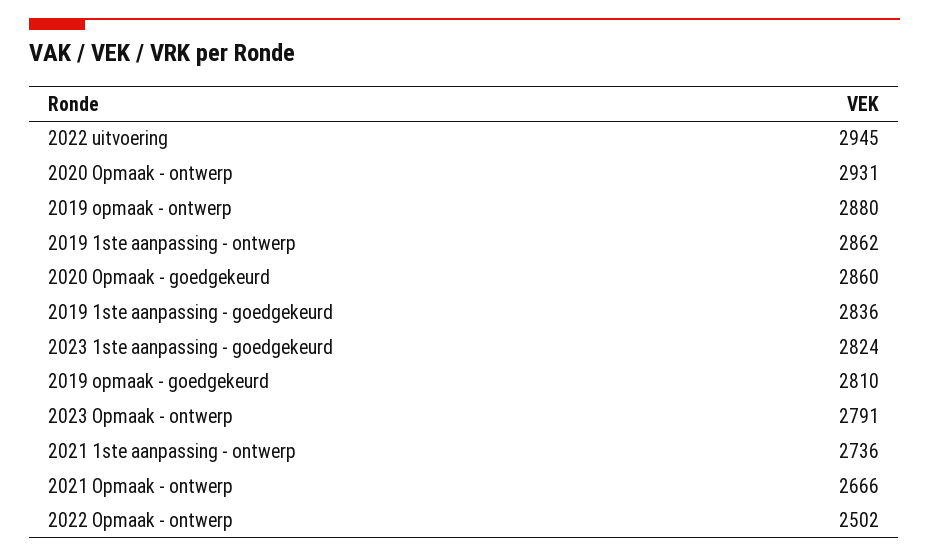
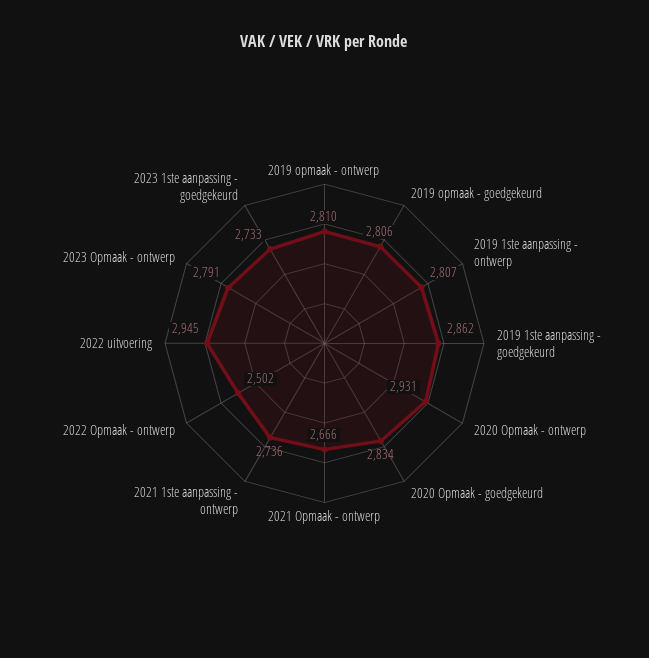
  {
    "2022 uitvoering": 2945,
    "2020 Opmaak - ontwerp": 2931,
-   "2019 opmaak - ontwerp": 2880,
+   "2019 opmaak - ontwerp": 2810,
-   "2019 1ste aanpassing - ontwerp": 2862,
+   "2019 1ste aanpassing - ontwerp": 2807,
-   "2020 Opmaak - goedgekeurd": 2860,
+   "2020 Opmaak - goedgekeurd": 2834,
-   "2019 1ste aanpassing - goedgekeurd": 2836,
+   "2019 1ste aanpassing - goedgekeurd": 2862,
-   "2023 1ste aanpassing - goedgekeurd": 2824,
+   "2023 1ste aanpassing - goedgekeurd": 2733,
-   "2019 opmaak - goedgekeurd": 2810,
+   "2019 opmaak - goedgekeurd": 2806,
    "2023 Opmaak - ontwerp": 2791,
    "2021 1ste aanpassing - ontwerp": 2736,
    "2021 Opmaak - ontwerp": 2666,
    "2022 Opmaak - ontwerp": 2502
  }

